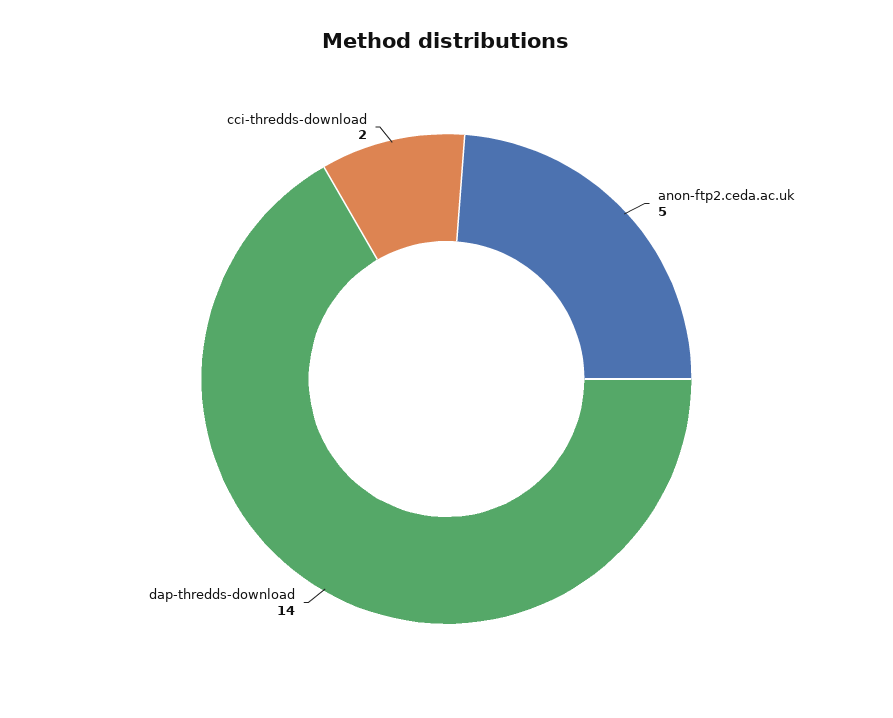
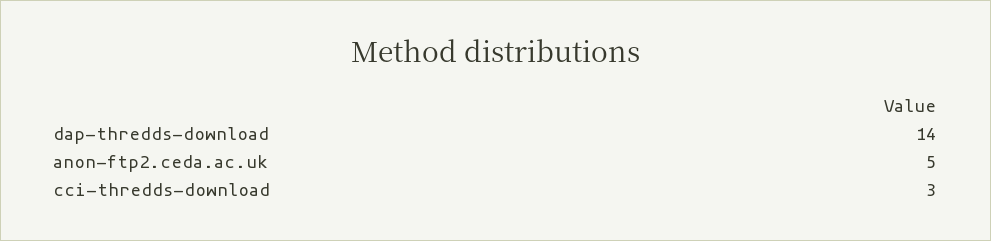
  {
    "anon-ftp2.ceda.ac.uk": 5,
    "dap-thredds-download": 14,
-   "cci-thredds-download": 2
+   "cci-thredds-download": 3
  }

